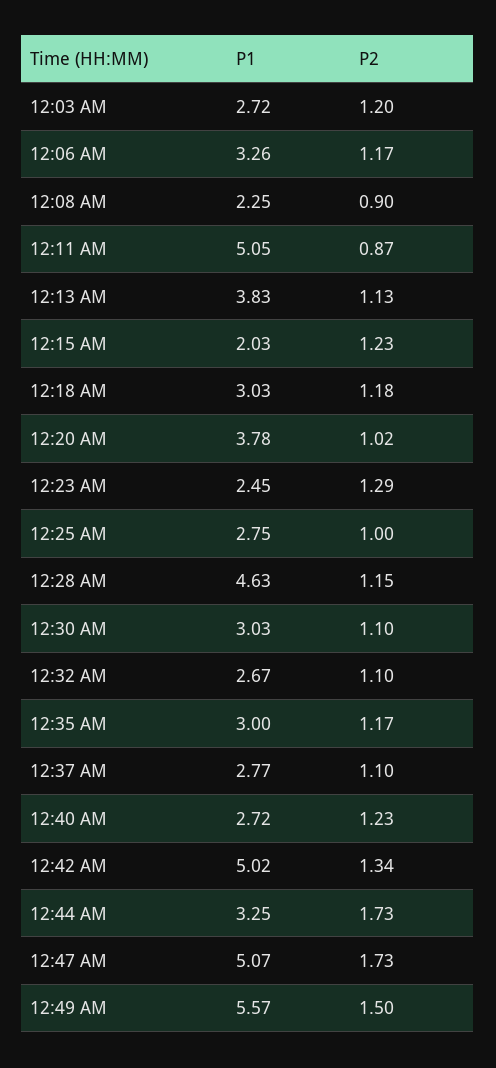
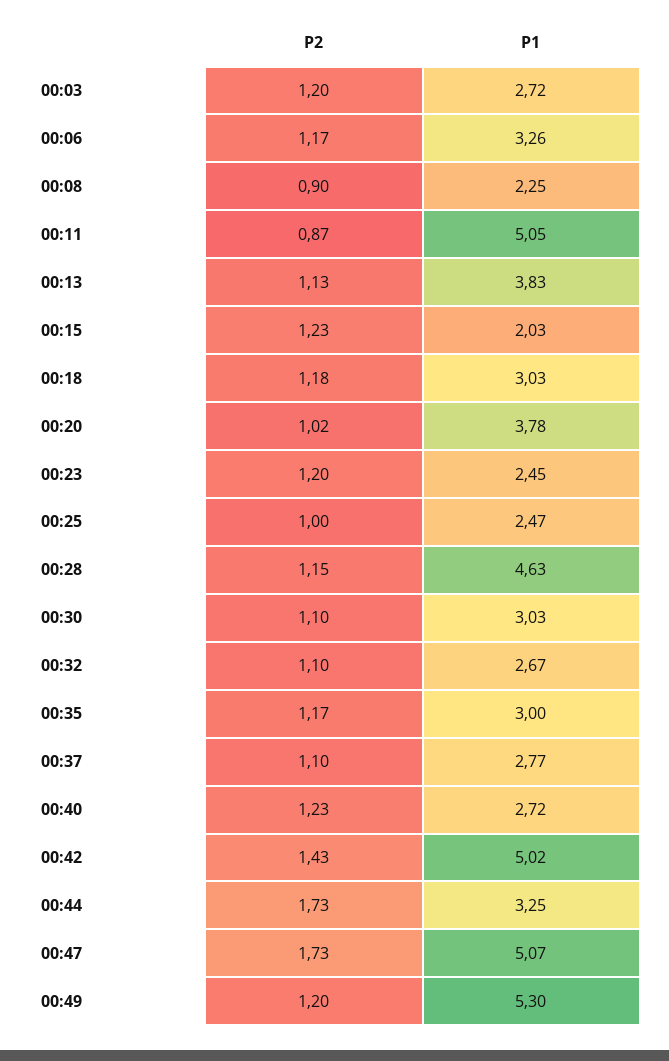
  {
    "P1": {
      "12:03 AM": 2.72,
      "12:06 AM": 3.26,
      "12:08 AM": 2.25,
      "12:11 AM": 5.05,
      "12:13 AM": 3.83,
      "12:15 AM": 2.03,
      "12:18 AM": 3.03,
      "12:20 AM": 3.78,
      "12:23 AM": 2.45,
-     "12:25 AM": 2.75,
+     "12:25 AM": 2.47,
      "12:28 AM": 4.63,
      "12:30 AM": 3.03,
      "12:32 AM": 2.67,
      "12:35 AM": 3,
      "12:37 AM": 2.77,
      "12:40 AM": 2.72,
      "12:42 AM": 5.02,
      "12:44 AM": 3.25,
      "12:47 AM": 5.07,
-     "12:49 AM": 5.57
+     "12:49 AM": 5.3
    },
    "P2": {
      "12:03 AM": 1.2,
      "12:06 AM": 1.17,
      "12:08 AM": 0.9,
      "12:11 AM": 0.87,
      "12:13 AM": 1.13,
      "12:15 AM": 1.23,
      "12:18 AM": 1.18,
      "12:20 AM": 1.02,
-     "12:23 AM": 1.29,
+     "12:23 AM": 1.2,
      "12:25 AM": 1,
      "12:28 AM": 1.15,
      "12:30 AM": 1.1,
      "12:32 AM": 1.1,
      "12:35 AM": 1.17,
      "12:37 AM": 1.1,
      "12:40 AM": 1.23,
-     "12:42 AM": 1.34,
+     "12:42 AM": 1.43,
      "12:44 AM": 1.73,
      "12:47 AM": 1.73,
-     "12:49 AM": 1.5
+     "12:49 AM": 1.2
    }
  }

